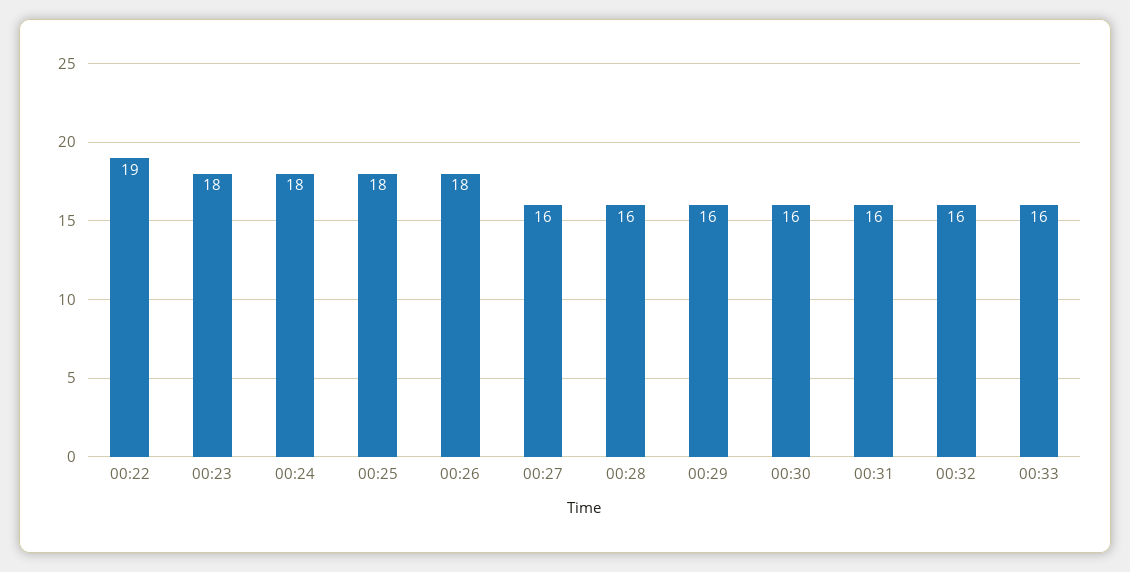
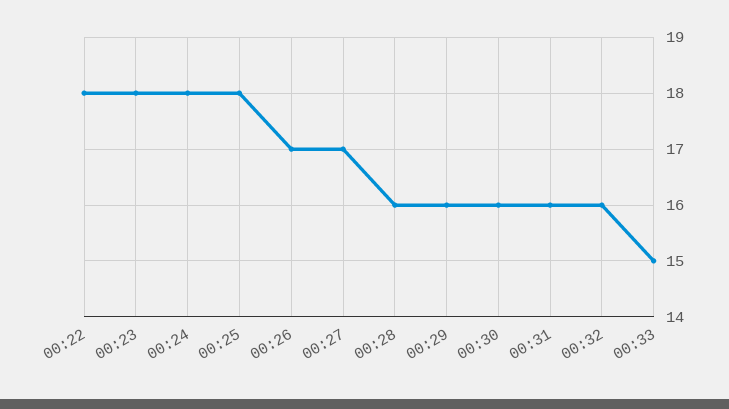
  {
-   "00:22": 19,
+   "00:22": 18,
    "00:23": 18,
    "00:24": 18,
    "00:25": 18,
-   "00:26": 18,
+   "00:26": 17,
-   "00:27": 16,
+   "00:27": 17,
    "00:28": 16,
    "00:29": 16,
    "00:30": 16,
    "00:31": 16,
    "00:32": 16,
-   "00:33": 16
+   "00:33": 15
  }

